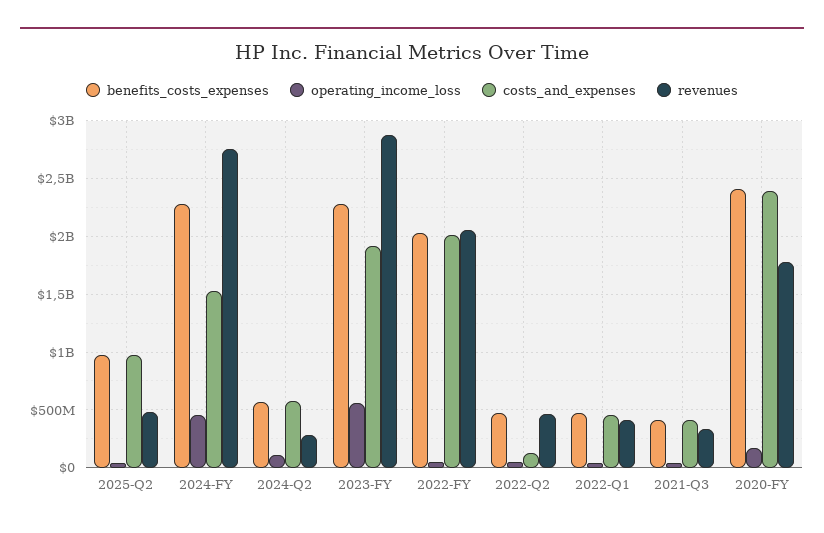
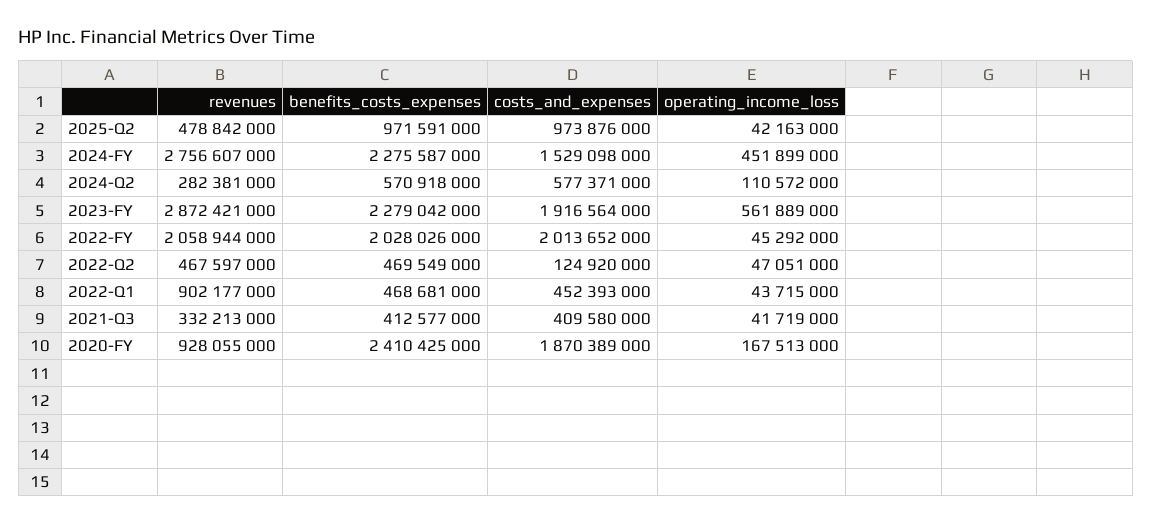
  {
    "benefits_costs_expenses": {
      "2025-Q2": 971591000,
      "2024-FY": 2275587000,
      "2024-Q2": 570918000,
      "2023-FY": 2279042000,
      "2022-FY": 2028026000,
      "2022-Q2": 469549000,
      "2022-Q1": 468681000,
      "2021-Q3": 412577000,
      "2020-FY": 2410425000
    },
    "operating_income_loss": {
      "2025-Q2": 42163000,
      "2024-FY": 451899000,
      "2024-Q2": 110572000,
      "2023-FY": 561889000,
      "2022-FY": 45292000,
      "2022-Q2": 47051000,
      "2022-Q1": 43715000,
      "2021-Q3": 41719000,
      "2020-FY": 167513000
    },
    "costs_and_expenses": {
      "2025-Q2": 973876000,
      "2024-FY": 1529098000,
      "2024-Q2": 577371000,
      "2023-FY": 1916564000,
      "2022-FY": 2013652000,
      "2022-Q2": 124920000,
      "2022-Q1": 452393000,
      "2021-Q3": 409580000,
-     "2020-FY": 2400000000
+     "2020-FY": 1870389000
    },
    "revenues": {
      "2025-Q2": 478842000,
      "2024-FY": 2756607000,
      "2024-Q2": 282381000,
      "2023-FY": 2872421000,
      "2022-FY": 2058944000,
      "2022-Q2": 467597000,
-     "2022-Q1": 400000000,
+     "2022-Q1": 902177000,
      "2021-Q3": 332213000,
-     "2020-FY": 1800000000
+     "2020-FY": 928055000
    }
  }

